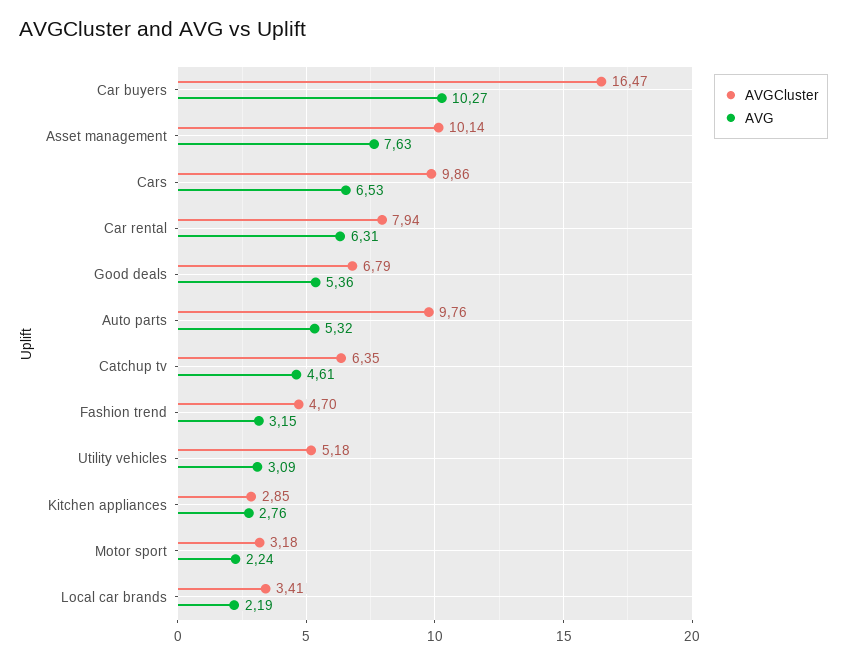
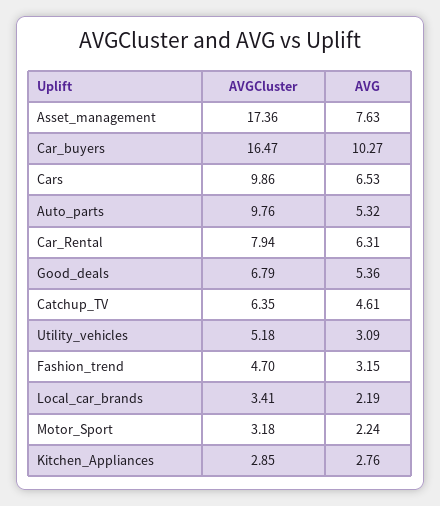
  {
    "AVGCluster": {
      "Car buyers": 16.47,
-     "Asset management": 10.14,
+     "Asset management": 17.36,
      "Cars": 9.86,
      "Car rental": 7.94,
      "Good deals": 6.79,
      "Auto parts": 9.76,
      "Catchup tv": 6.35,
      "Fashion trend": 4.7,
      "Utility vehicles": 5.18,
      "Kitchen appliances": 2.85,
      "Motor sport": 3.18,
      "Local car brands": 3.41
    },
    "AVG": {
      "Car buyers": 10.27,
      "Asset management": 7.63,
      "Cars": 6.53,
      "Car rental": 6.31,
      "Good deals": 5.36,
      "Auto parts": 5.32,
      "Catchup tv": 4.61,
      "Fashion trend": 3.15,
      "Utility vehicles": 3.09,
      "Kitchen appliances": 2.76,
      "Motor sport": 2.24,
      "Local car brands": 2.19
    }
  }

